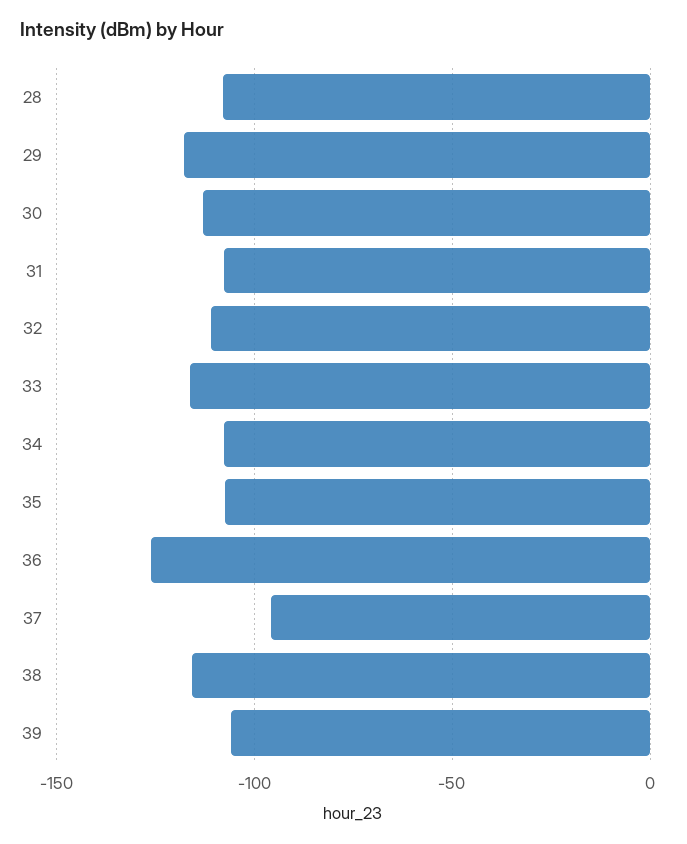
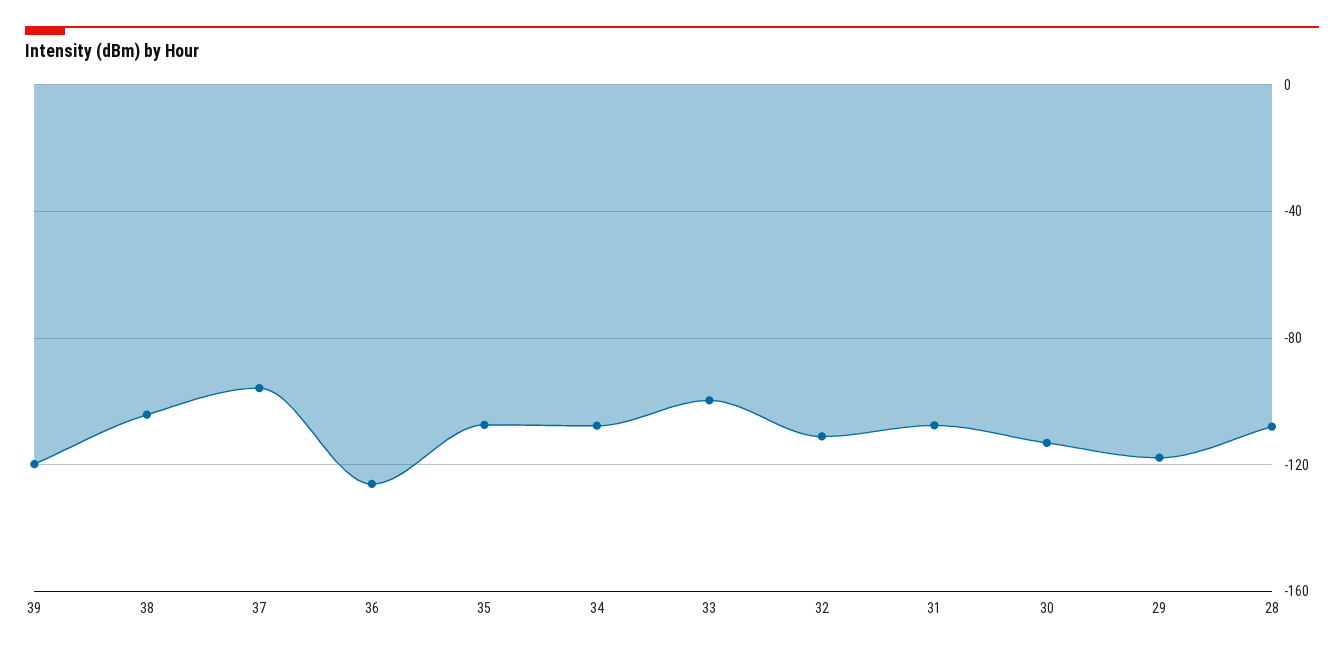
  {
    "28": -110,
    "29": -120,
    "30": -115,
    "31": -110,
    "32": -110,
-   "33": -115,
+   "33": -100,
    "34": -110,
    "35": -105,
    "36": -125,
    "37": -95,
-   "38": -115,
+   "38": -105,
-   "39": -105
+   "39": -120
  }

